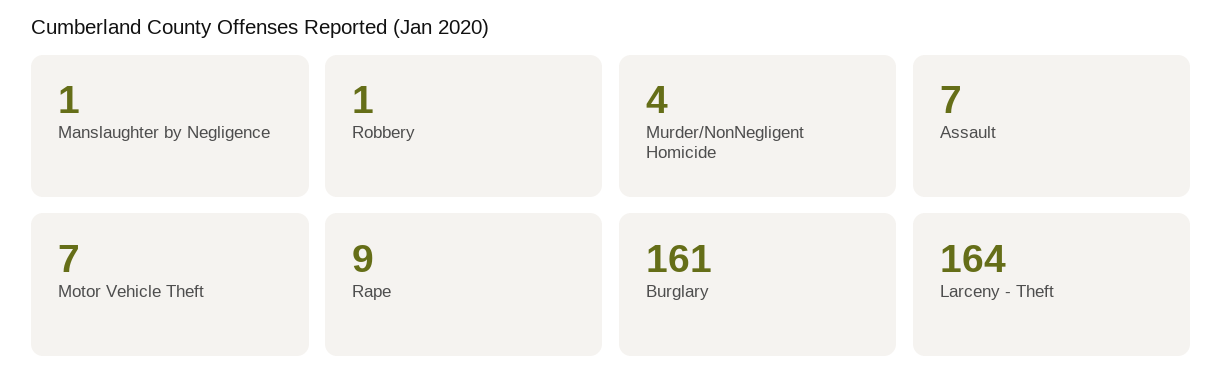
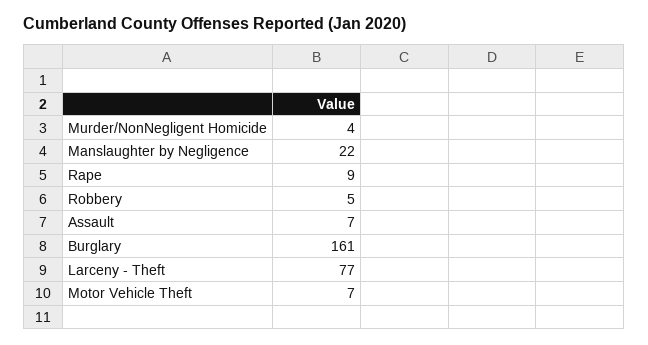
  {
-   "Manslaughter by Negligence": 1,
+   "Manslaughter by Negligence": 22,
-   "Robbery": 1,
+   "Robbery": 5,
    "Murder/NonNegligent Homicide": 4,
    "Assault": 7,
    "Motor Vehicle Theft": 7,
    "Rape": 9,
    "Burglary": 161,
-   "Larceny - Theft": 164
+   "Larceny - Theft": 77
  }

